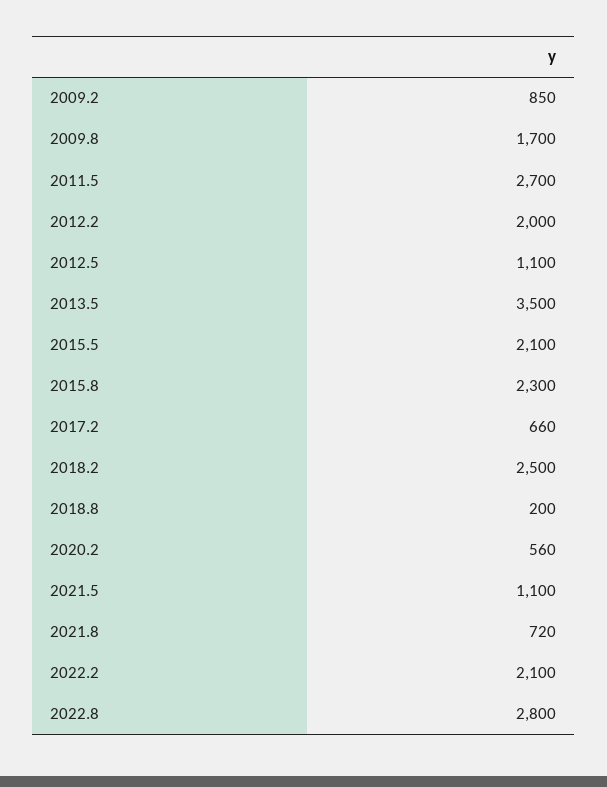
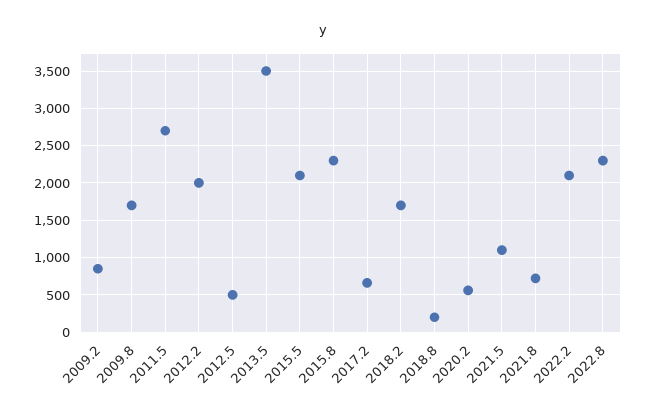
  {
    "2009.2": 850,
    "2009.8": 1700,
    "2011.5": 2700,
    "2012.2": 2000,
-   "2012.5": 1100,
+   "2012.5": 500,
    "2013.5": 3500,
    "2015.5": 2100,
    "2015.8": 2300,
    "2017.2": 660,
-   "2018.2": 2500,
+   "2018.2": 1700,
    "2018.8": 200,
    "2020.2": 560,
    "2021.5": 1100,
    "2021.8": 720,
    "2022.2": 2100,
-   "2022.8": 2800
+   "2022.8": 2300
  }

